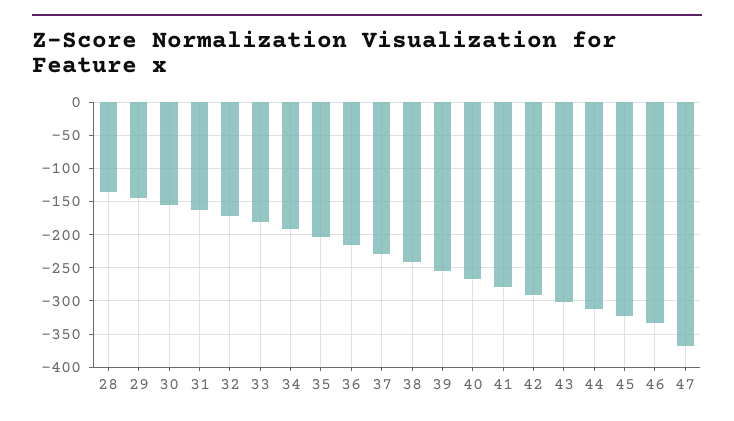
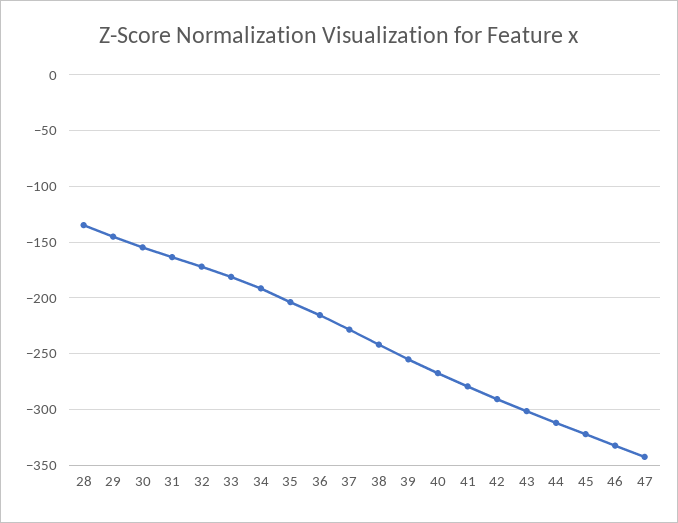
  {
    "28": -130,
    "29": -150,
    "30": -150,
    "31": -160,
    "32": -170,
    "33": -180,
    "34": -190,
    "35": -200,
    "36": -220,
    "37": -230,
    "38": -240,
    "39": -260,
    "40": -270,
    "41": -280,
    "42": -290,
    "43": -300,
    "44": -310,
    "45": -320,
    "46": -330,
-   "47": -370
+   "47": -340
  }

